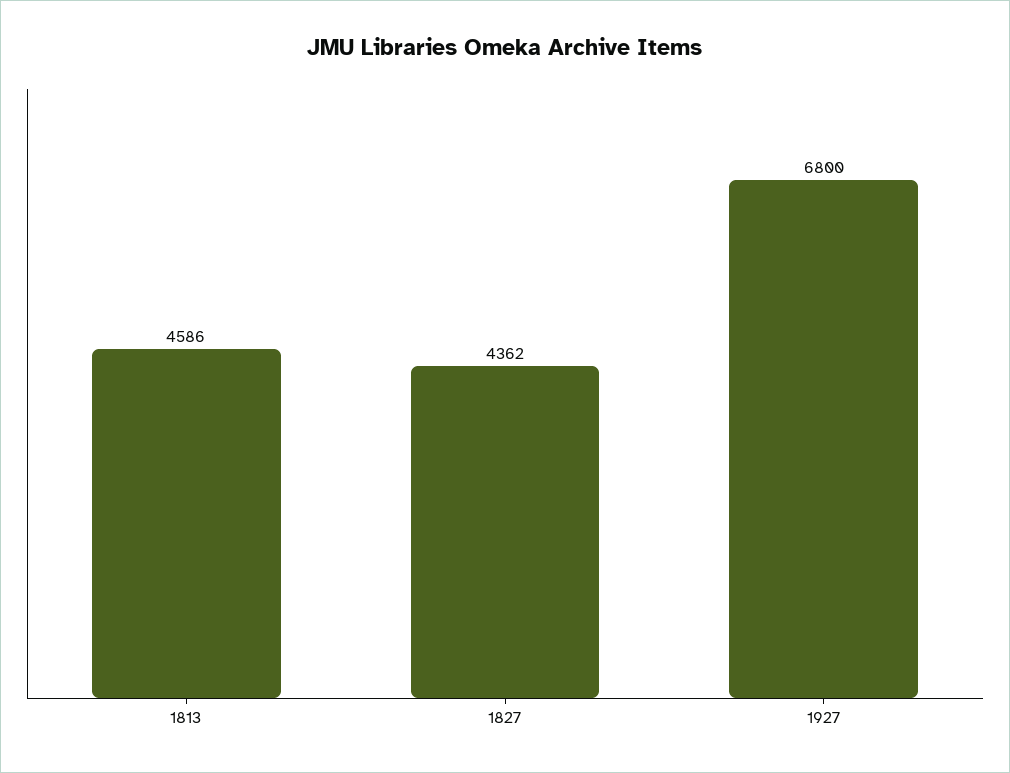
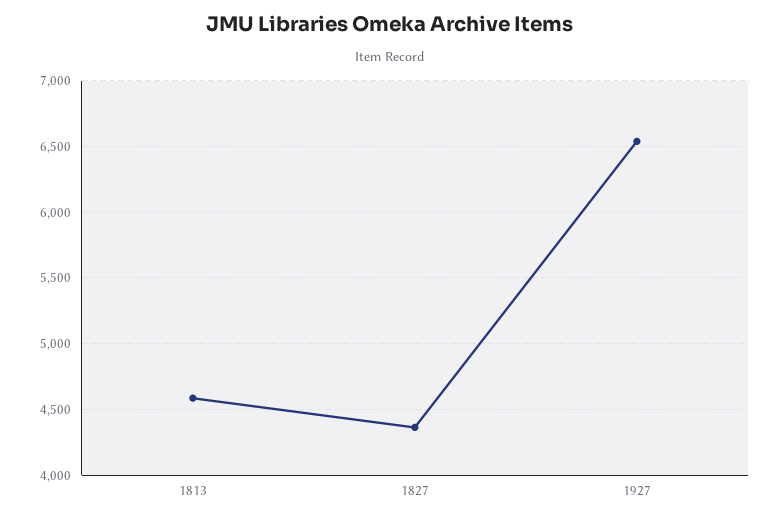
  {
    "1813": 4586,
    "1827": 4362,
-   "1927": 6800
+   "1927": 6550
  }

